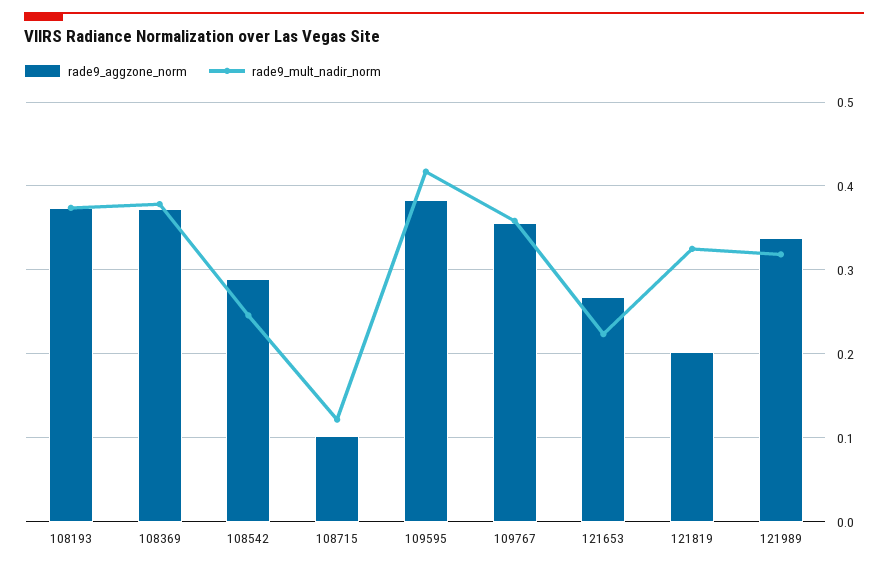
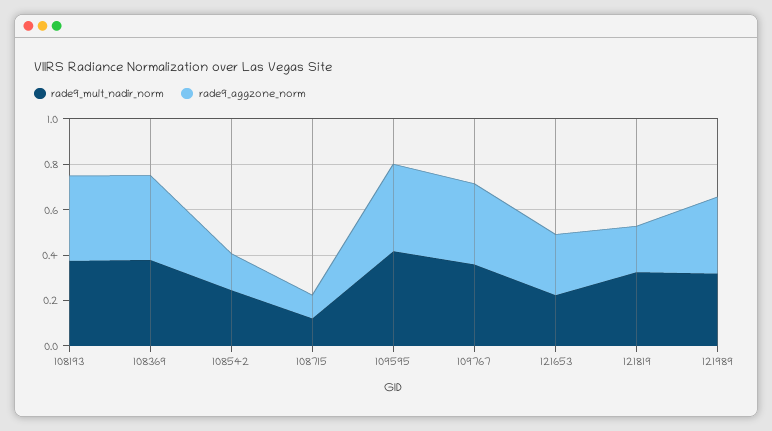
  {
    "rade9_aggzone_norm": {
      "108193": 0.37,
      "108369": 0.37,
-     "108542": 0.29,
+     "108542": 0.15,
      "108715": 0.1,
      "109595": 0.38,
      "109767": 0.36,
      "121653": 0.27,
      "121819": 0.2,
      "121989": 0.34
    },
    "rade9_mult_nadir_norm": {
      "108193": 0.37,
      "108369": 0.38,
      "108542": 0.25,
      "108715": 0.12,
      "109595": 0.42,
      "109767": 0.36,
      "121653": 0.22,
      "121819": 0.33,
      "121989": 0.32
    }
  }

